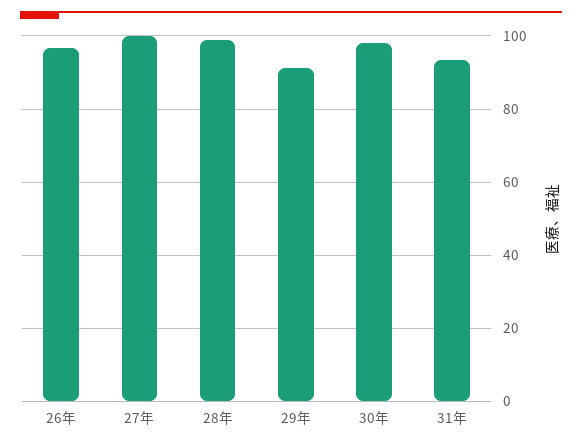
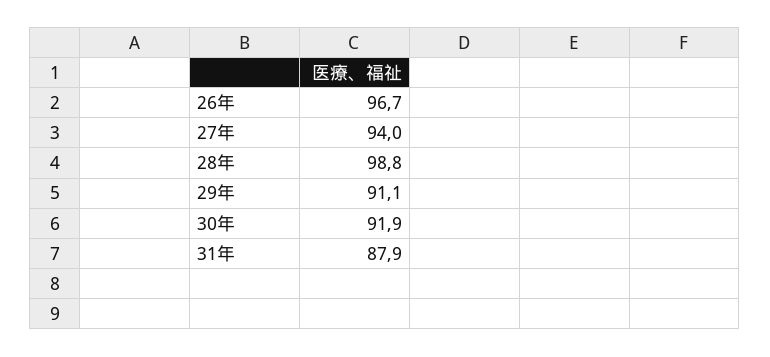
  {
    "26年": 96.7,
-   "27年": 100,
+   "27年": 94,
    "28年": 98.8,
    "29年": 91.1,
-   "30年": 98,
+   "30年": 91.9,
-   "31年": 94
+   "31年": 87.9
  }

